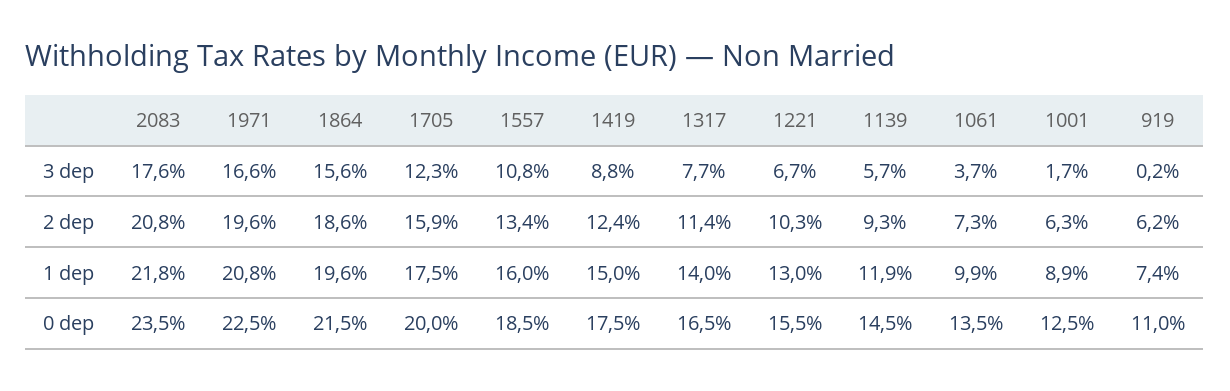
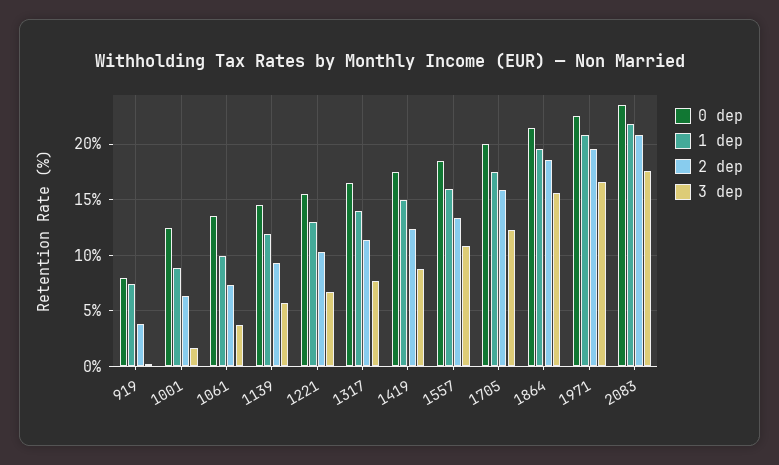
  {
    "3 dep": {
      "2083": 17.6,
      "1971": 16.6,
      "1864": 15.6,
      "1705": 12.3,
      "1557": 10.8,
      "1419": 8.8,
      "1317": 7.7,
      "1221": 6.7,
      "1139": 5.7,
      "1061": 3.7,
      "1001": 1.7,
      "919": 0.2
    },
    "2 dep": {
      "2083": 20.8,
      "1971": 19.6,
      "1864": 18.6,
      "1705": 15.9,
      "1557": 13.4,
      "1419": 12.4,
      "1317": 11.4,
      "1221": 10.3,
      "1139": 9.3,
      "1061": 7.3,
      "1001": 6.3,
-     "919": 6.2
+     "919": 4
    },
    "1 dep": {
      "2083": 21.8,
      "1971": 20.8,
      "1864": 19.6,
      "1705": 17.5,
      "1557": 16,
      "1419": 15,
      "1317": 14,
      "1221": 13,
      "1139": 11.9,
      "1061": 9.9,
      "1001": 8.9,
      "919": 7.4
    },
    "0 dep": {
      "2083": 23.5,
      "1971": 22.5,
      "1864": 21.5,
      "1705": 20,
      "1557": 18.5,
      "1419": 17.5,
      "1317": 16.5,
      "1221": 15.5,
      "1139": 14.5,
      "1061": 13.5,
      "1001": 12.5,
-     "919": 11
+     "919": 8
    }
  }

